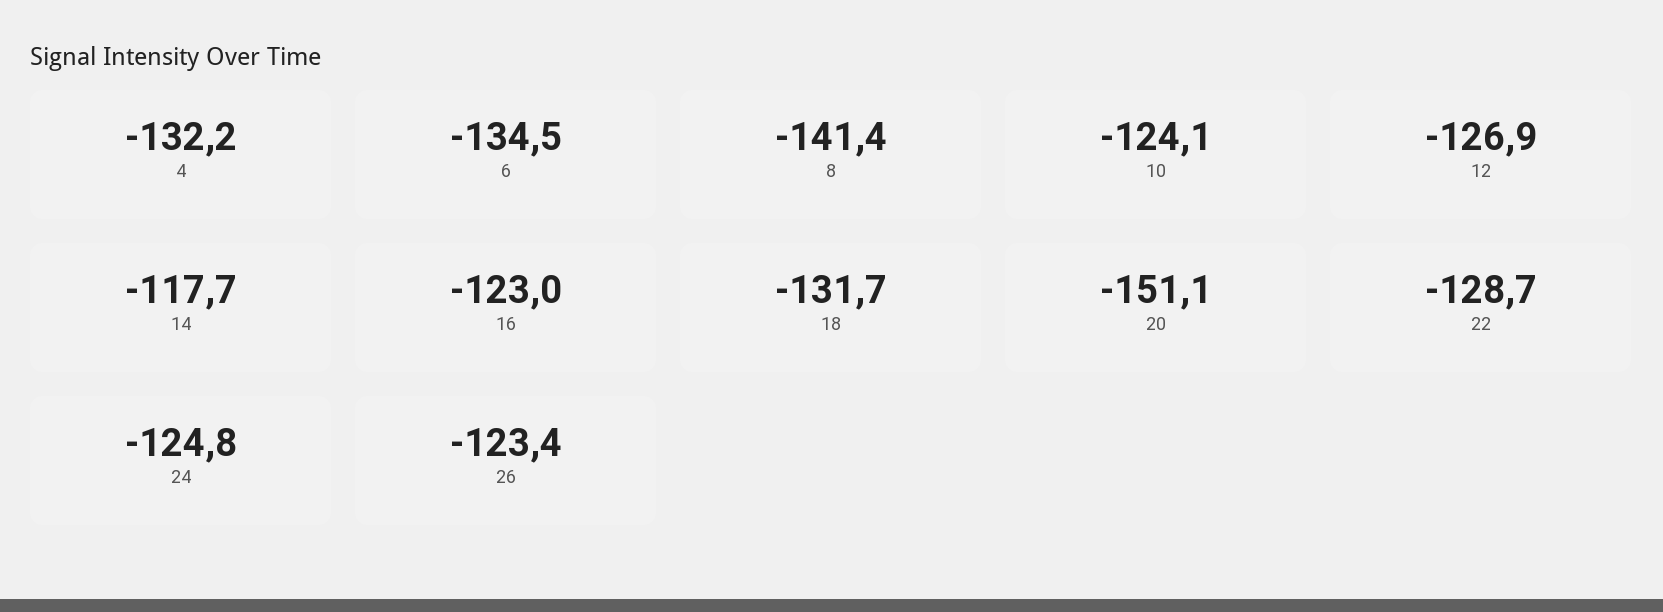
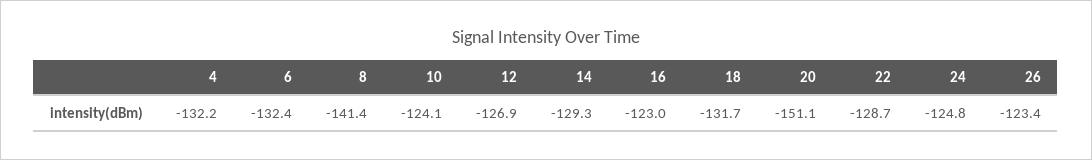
  {
    "4": -132.2,
-   "6": -134.5,
+   "6": -132.4,
    "8": -141.4,
    "10": -124.1,
    "12": -126.9,
-   "14": -117.7,
+   "14": -129.3,
    "16": -123,
    "18": -131.7,
    "20": -151.1,
    "22": -128.7,
    "24": -124.8,
    "26": -123.4
  }

